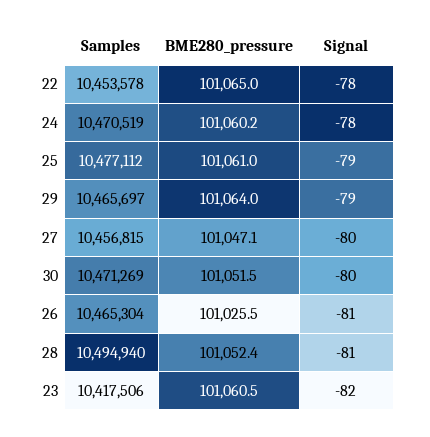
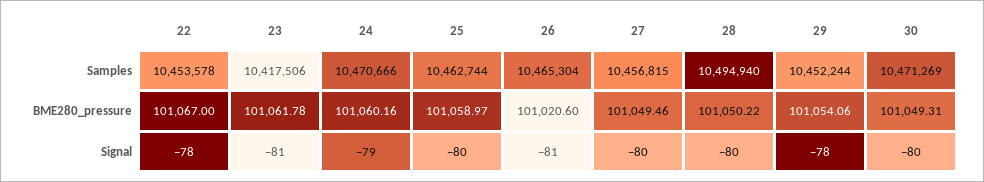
  {
    "Samples": {
      "22": 10453578,
-     "24": 10470519,
+     "24": 10470666,
-     "25": 10477112,
+     "25": 10462744,
-     "29": 10465697,
+     "29": 10452244,
      "27": 10456815,
      "30": 10471269,
      "26": 10465304,
      "28": 10494940,
      "23": 10417506
    },
    "BME280_pressure": {
-     "22": 101065,
+     "22": 101067,
      "24": 101060.16,
-     "25": 101061,
+     "25": 101058.97,
-     "29": 101064,
+     "29": 101054.06,
-     "27": 101047.1,
+     "27": 101049.46,
-     "30": 101051.5,
+     "30": 101049.31,
-     "26": 101025.5,
+     "26": 101020.6,
-     "28": 101052.4,
+     "28": 101050.22,
-     "23": 101060.5
+     "23": 101061.78
    },
    "Signal": {
      "22": -78,
-     "24": -78,
+     "24": -79,
-     "25": -79,
+     "25": -80,
-     "29": -79,
+     "29": -78,
      "27": -80,
      "30": -80,
      "26": -81,
-     "28": -81,
+     "28": -80,
-     "23": -82
+     "23": -81
    }
  }

